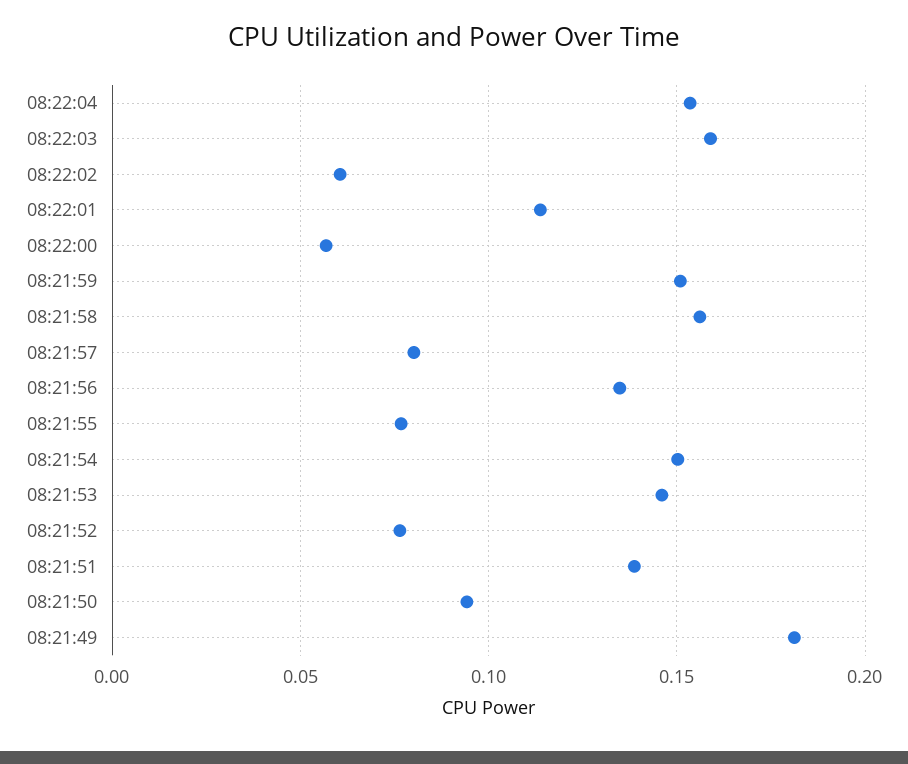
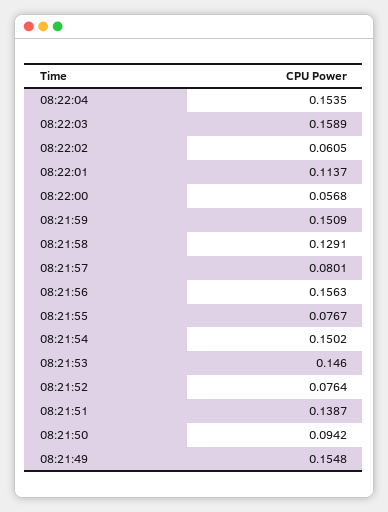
  {
    "08:22:04": 0.1535,
    "08:22:03": 0.1589,
    "08:22:02": 0.0605,
    "08:22:01": 0.1137,
    "08:22:00": 0.0568,
    "08:21:59": 0.1509,
-   "08:21:58": 0.155,
+   "08:21:58": 0.1291,
    "08:21:57": 0.0801,
-   "08:21:56": 0.135,
+   "08:21:56": 0.1563,
    "08:21:55": 0.0767,
    "08:21:54": 0.1502,
    "08:21:53": 0.146,
    "08:21:52": 0.0764,
    "08:21:51": 0.1387,
    "08:21:50": 0.0942,
-   "08:21:49": 0.18
+   "08:21:49": 0.1548
  }

